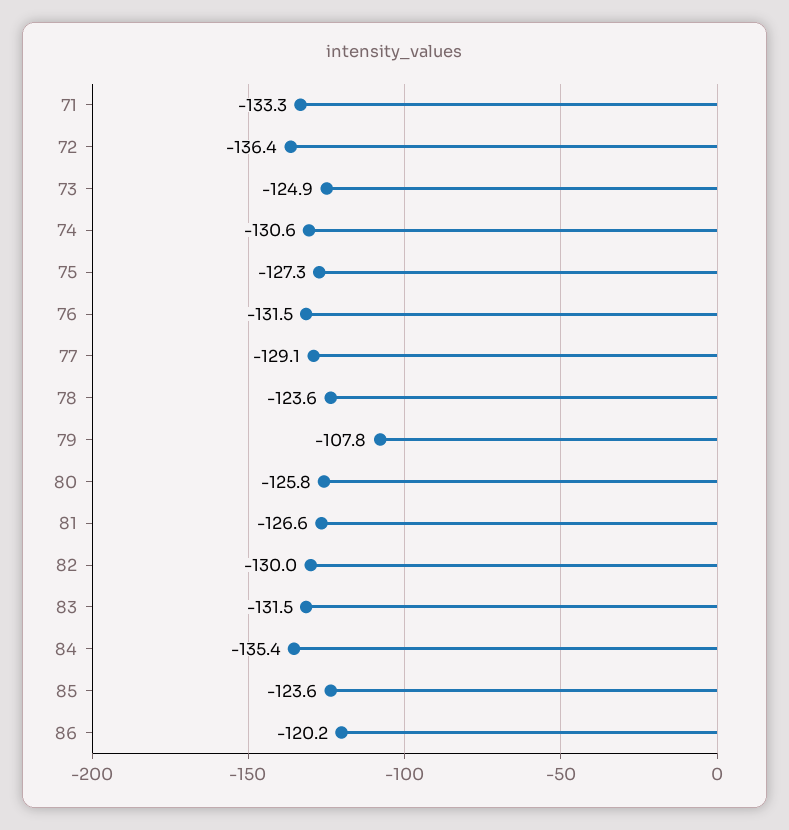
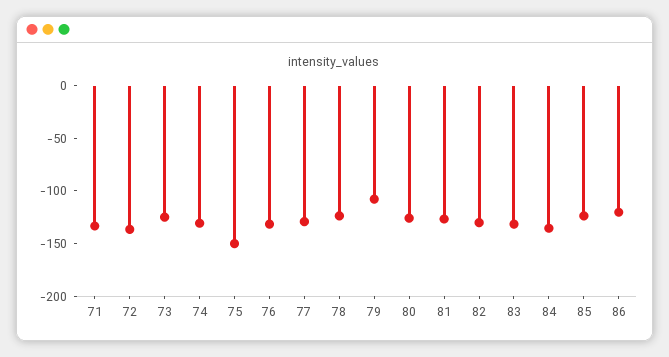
  {
    "71": -133.3,
    "72": -136.4,
    "73": -124.9,
    "74": -130.6,
-   "75": -127.3,
+   "75": -150,
    "76": -131.5,
    "77": -129.1,
    "78": -123.6,
    "79": -107.8,
    "80": -125.8,
    "81": -126.6,
    "82": -130,
    "83": -131.5,
    "84": -135.4,
    "85": -123.6,
    "86": -120.2
  }

